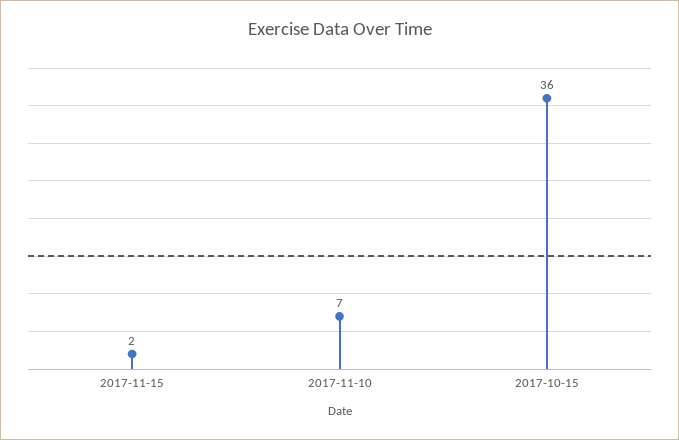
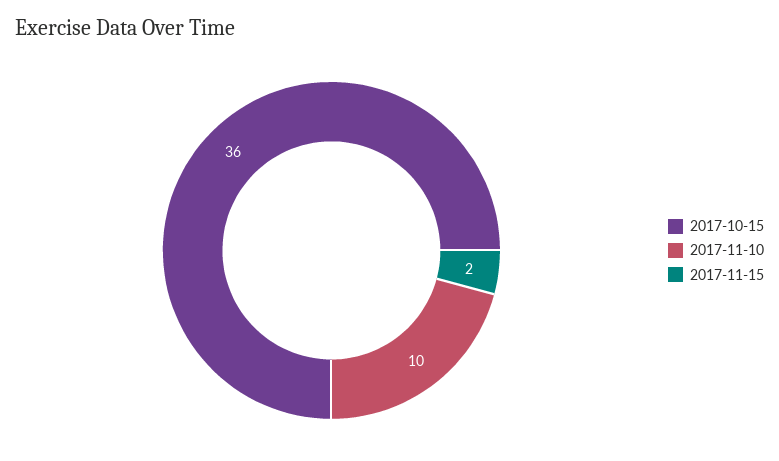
  {
    "2017-11-15": 2,
-   "2017-11-10": 7,
+   "2017-11-10": 10,
    "2017-10-15": 36
  }

